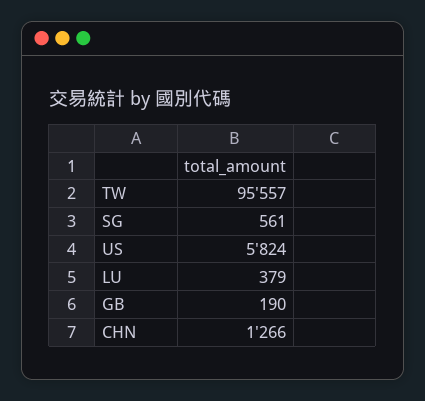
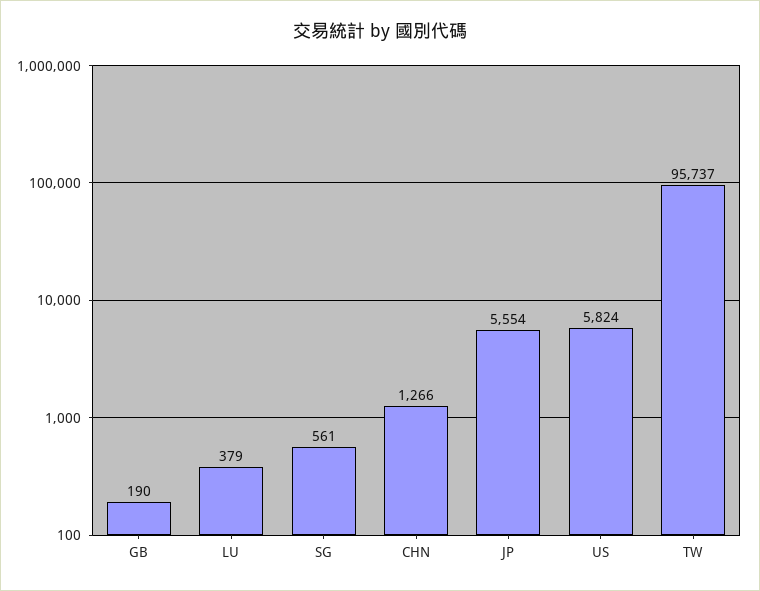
  {
-   "TW": 95557,
+   "TW": 95737,
    "SG": 561,
    "US": 5824,
    "LU": 379,
    "GB": 190,
-   "CHN": 1266
+   "CHN": 1266,
+   "JP": 5554
  }

